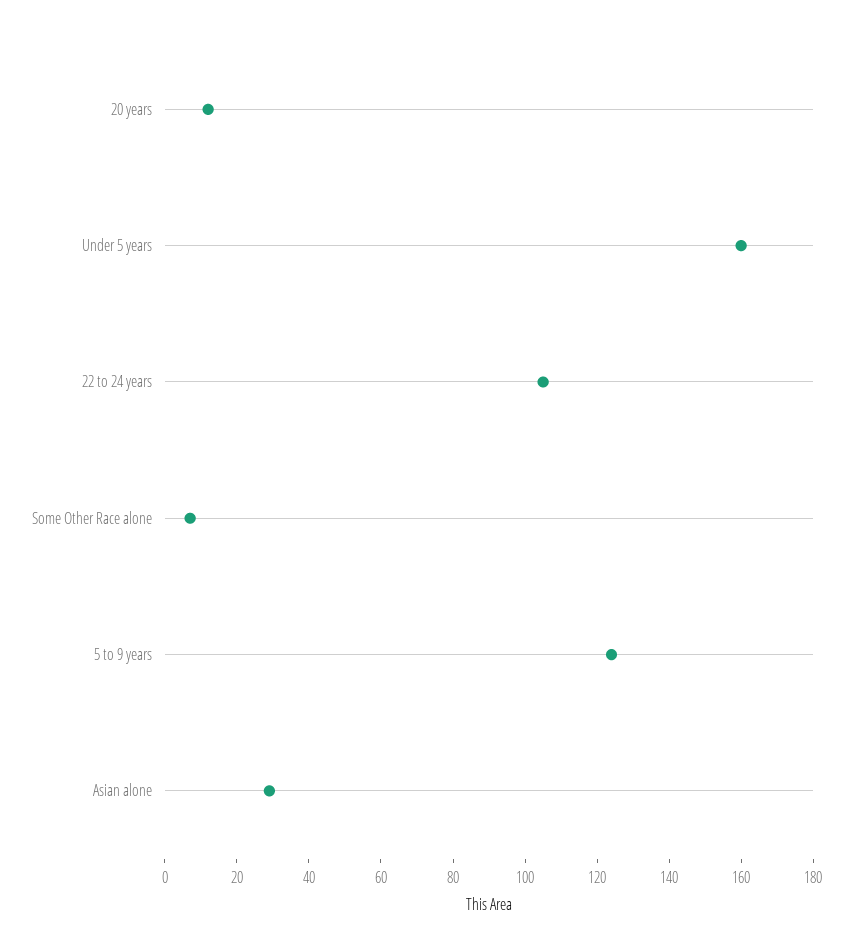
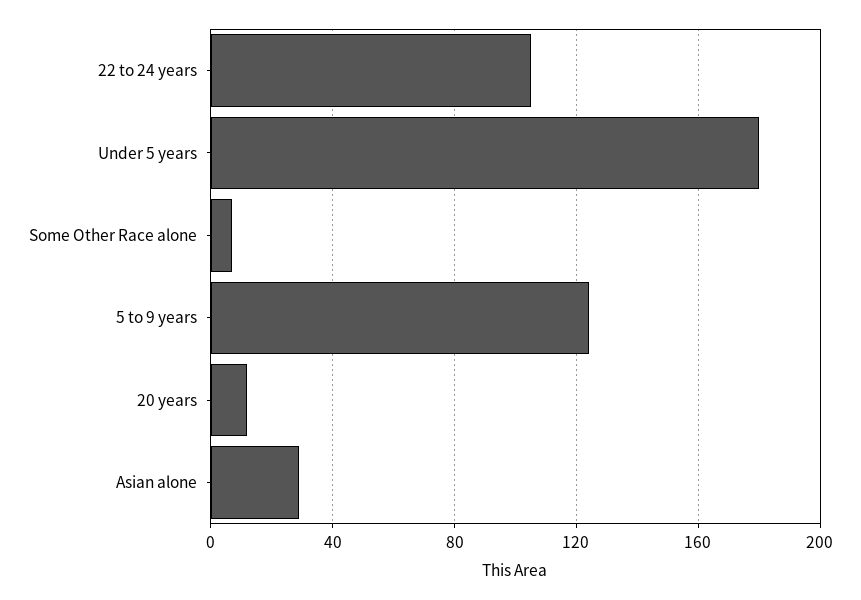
  {
    "20 years": 10,
-   "Under 5 years": 160,
+   "Under 5 years": 180,
    "22 to 24 years": 105,
    "Some Other Race alone": 5,
    "5 to 9 years": 125,
    "Asian alone": 30
  }

